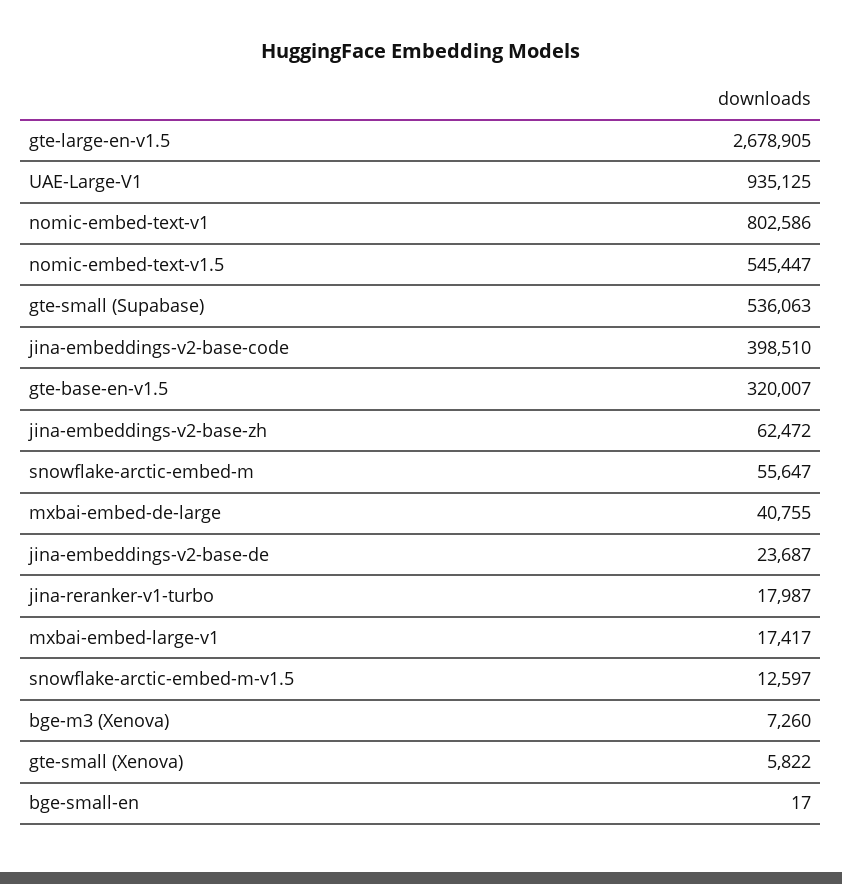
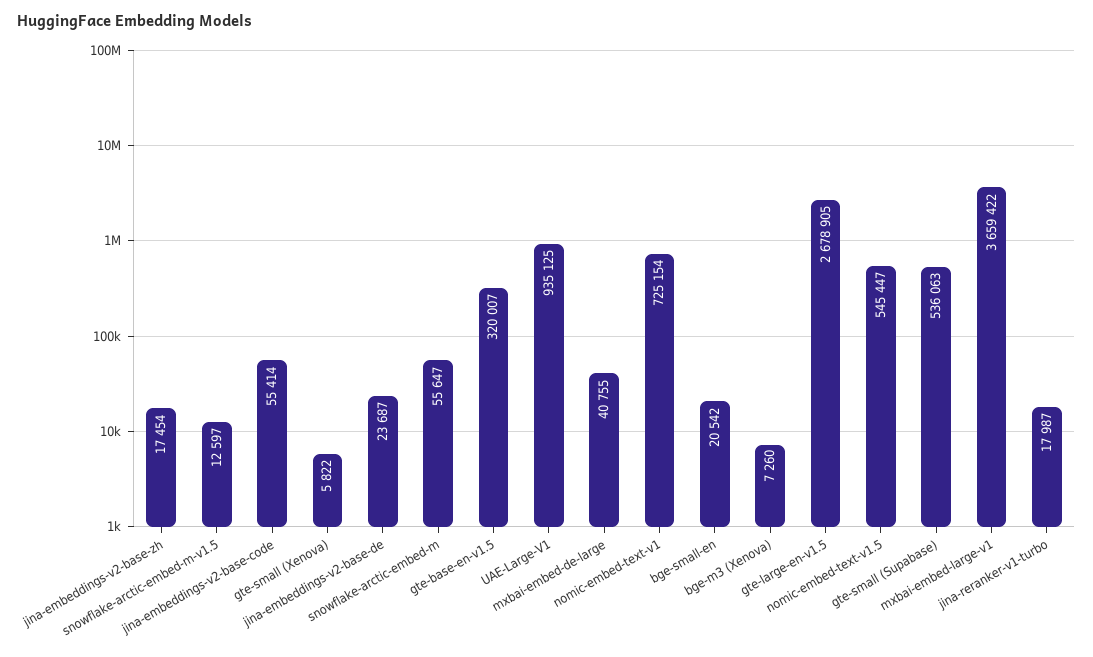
  {
    "gte-large-en-v1.5": 2678905,
    "UAE-Large-V1": 935125,
-   "nomic-embed-text-v1": 802586,
+   "nomic-embed-text-v1": 725154,
    "nomic-embed-text-v1.5": 545447,
    "gte-small (Supabase)": 536063,
-   "jina-embeddings-v2-base-code": 398510,
+   "jina-embeddings-v2-base-code": 55414,
    "gte-base-en-v1.5": 320007,
-   "jina-embeddings-v2-base-zh": 62472,
+   "jina-embeddings-v2-base-zh": 17454,
    "snowflake-arctic-embed-m": 55647,
    "mxbai-embed-de-large": 40755,
    "jina-embeddings-v2-base-de": 23687,
    "jina-reranker-v1-turbo": 17987,
-   "mxbai-embed-large-v1": 17417,
+   "mxbai-embed-large-v1": 3659422,
    "snowflake-arctic-embed-m-v1.5": 12597,
    "bge-m3 (Xenova)": 7260,
    "gte-small (Xenova)": 5822,
-   "bge-small-en": 17
+   "bge-small-en": 20542
  }

